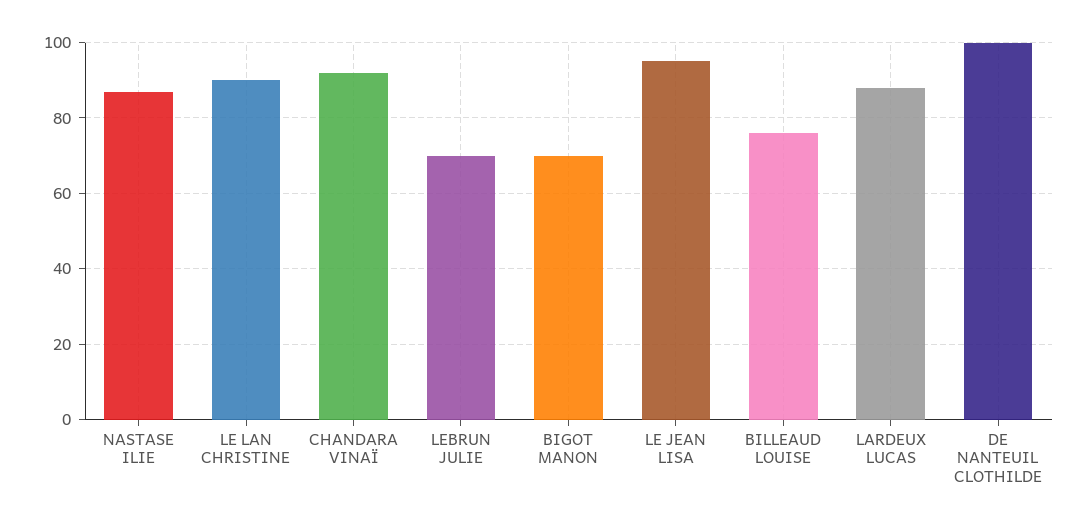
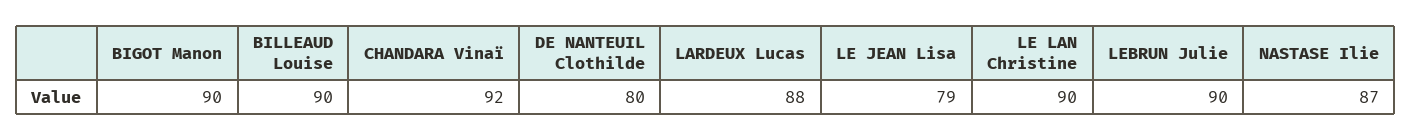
  {
    "NASTASE ILIE": 87,
    "LE LAN CHRISTINE": 90,
    "CHANDARA VINAÏ": 92,
-   "LEBRUN JULIE": 70,
+   "LEBRUN JULIE": 90,
-   "BIGOT MANON": 70,
+   "BIGOT MANON": 90,
-   "LE JEAN LISA": 95,
+   "LE JEAN LISA": 79,
-   "BILLEAUD LOUISE": 75,
+   "BILLEAUD LOUISE": 90,
    "LARDEUX LUCAS": 88,
-   "DE NANTEUIL CLOTHILDE": 100
+   "DE NANTEUIL CLOTHILDE": 80
  }

